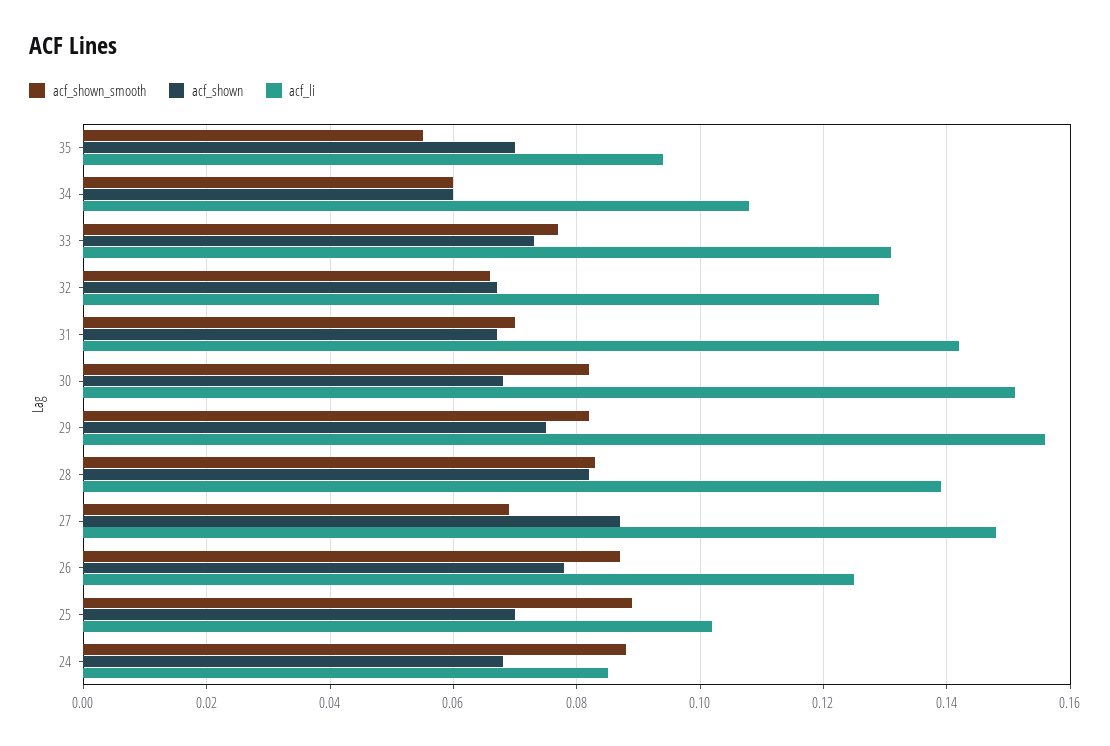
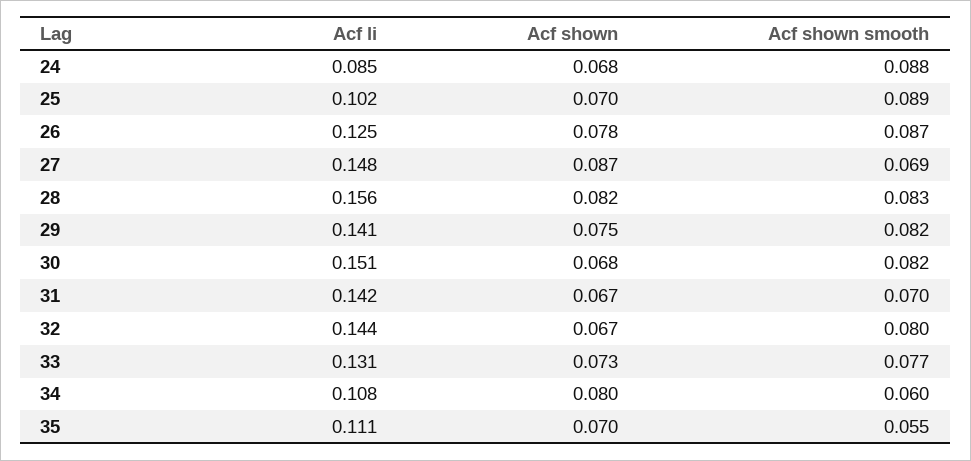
  {
    "acf_shown_smooth": {
      "35": 0.055,
      "34": 0.06,
      "33": 0.077,
-     "32": 0.065,
+     "32": 0.08,
      "31": 0.07,
      "30": 0.082,
      "29": 0.082,
      "28": 0.083,
      "27": 0.069,
      "26": 0.087,
      "25": 0.089,
      "24": 0.088
    },
    "acf_shown": {
      "35": 0.07,
-     "34": 0.06,
+     "34": 0.08,
      "33": 0.073,
      "32": 0.067,
      "31": 0.067,
      "30": 0.068,
      "29": 0.075,
      "28": 0.082,
      "27": 0.087,
      "26": 0.078,
      "25": 0.07,
      "24": 0.068
    },
    "acf_li": {
-     "35": 0.095,
+     "35": 0.111,
      "34": 0.108,
      "33": 0.131,
-     "32": 0.13,
+     "32": 0.144,
      "31": 0.142,
      "30": 0.151,
-     "29": 0.155,
+     "29": 0.141,
-     "28": 0.14,
+     "28": 0.156,
      "27": 0.148,
      "26": 0.125,
      "25": 0.102,
      "24": 0.085
    }
  }

